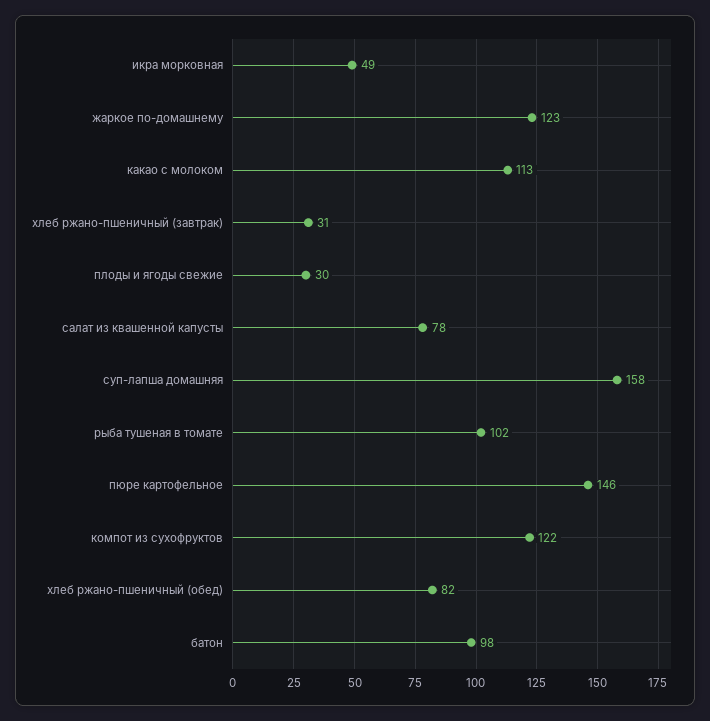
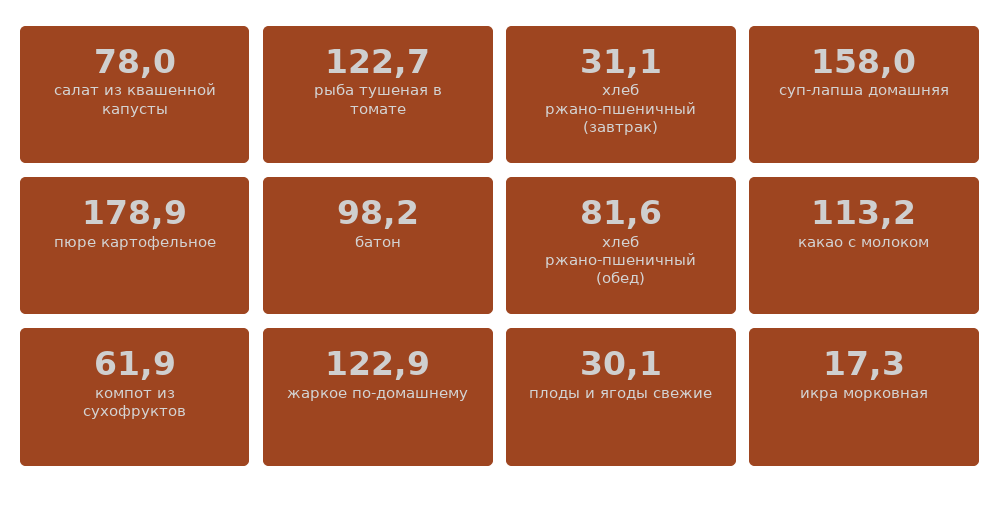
  {
-   "икра морковная": 49,
+   "икра морковная": 17.3,
    "жаркое по-домашнему": 122.9,
    "какао с молоком": 113.2,
    "хлеб ржано-пшеничный (завтрак)": 31.1,
    "плоды и ягоды свежие": 30.1,
    "салат из квашенной капусты": 78,
    "суп-лапша домашняя": 158,
-   "рыба тушеная в томате": 102,
+   "рыба тушеная в томате": 122.7,
-   "пюре картофельное": 146,
+   "пюре картофельное": 178.9,
-   "компот из сухофруктов": 122,
+   "компот из сухофруктов": 61.9,
    "хлеб ржано-пшеничный (обед)": 81.6,
    "батон": 98.2
  }

